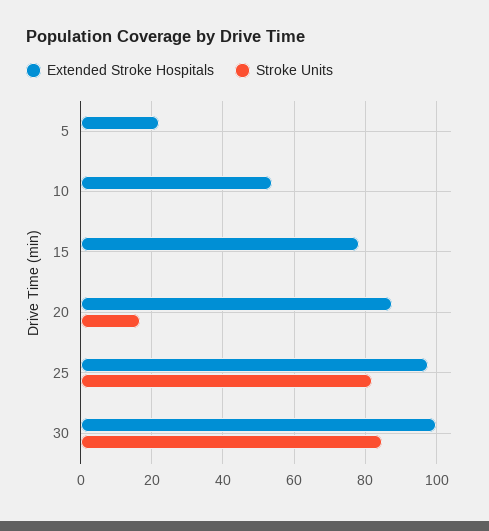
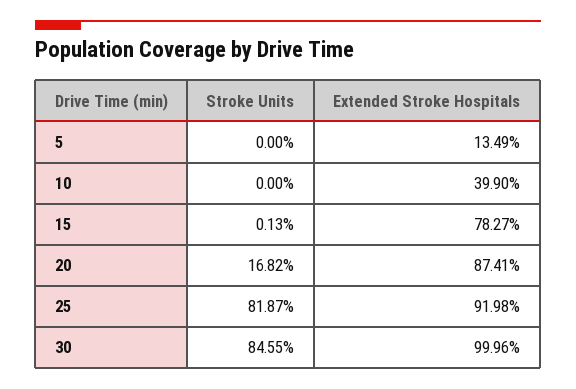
  {
    "Extended Stroke Hospitals": {
-     "5": 22,
+     "5": 13.49,
-     "10": 54,
+     "10": 39.9,
      "15": 78.27,
      "20": 87.41,
-     "25": 98,
+     "25": 91.98,
      "30": 99.96
    },
    "Stroke Units": {
      "5": 0,
      "10": 0,
      "15": 0.13,
      "20": 16.82,
      "25": 81.87,
      "30": 84.55
    }
  }

